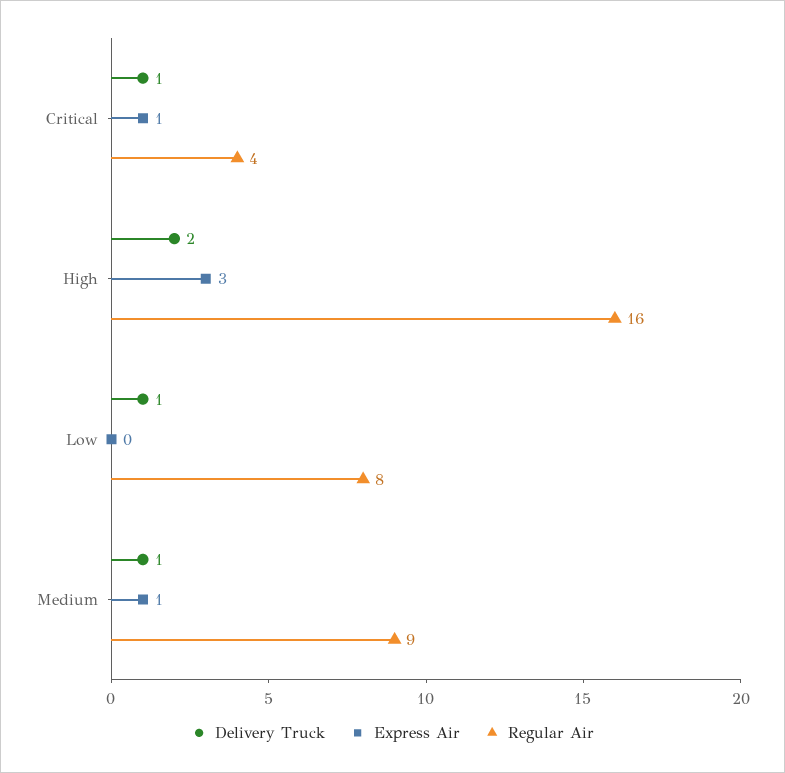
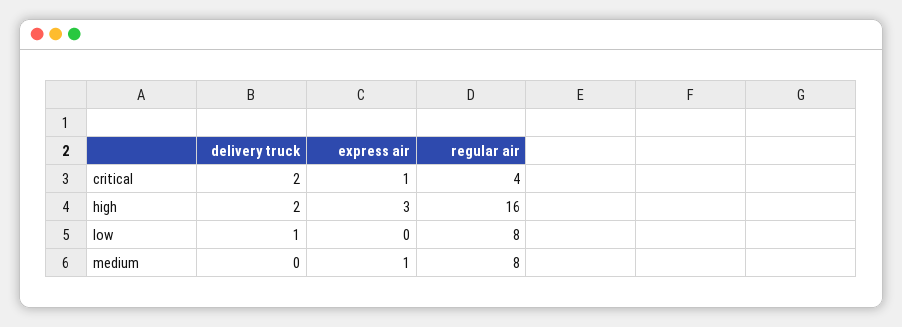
  {
    "Delivery Truck": {
-     "Critical": 1,
+     "Critical": 2,
      "High": 2,
      "Low": 1,
-     "Medium": 1
+     "Medium": 0
    },
    "Express Air": {
      "Critical": 1,
      "High": 3,
      "Low": 0,
      "Medium": 1
    },
    "Regular Air": {
      "Critical": 4,
      "High": 16,
      "Low": 8,
-     "Medium": 9
+     "Medium": 8
    }
  }

